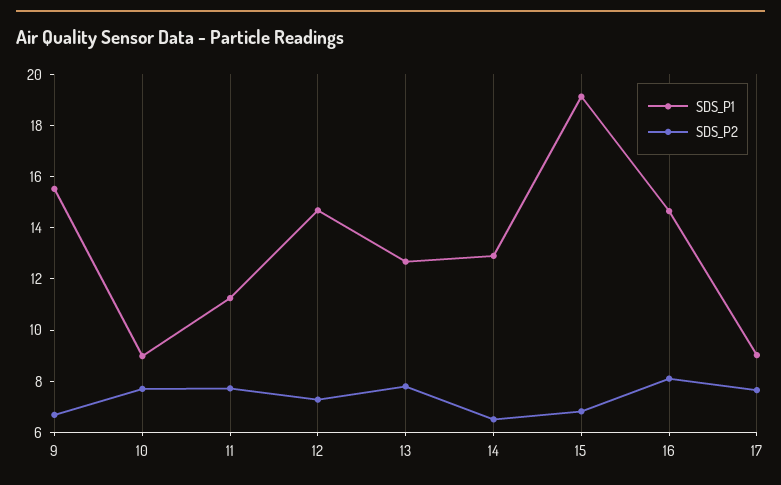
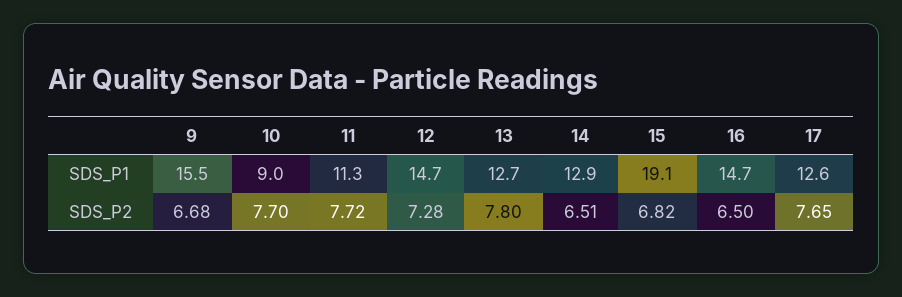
  {
    "SDS_P1": {
      "9": 15.5,
      "10": 9,
      "11": 11.3,
      "12": 14.7,
      "13": 12.7,
      "14": 12.9,
      "15": 19.1,
      "16": 14.7,
-     "17": 9
+     "17": 12.6
    },
    "SDS_P2": {
      "9": 6.68,
      "10": 7.7,
      "11": 7.72,
      "12": 7.28,
      "13": 7.8,
      "14": 6.51,
      "15": 6.82,
-     "16": 8,
+     "16": 6.5,
      "17": 7.65
    }
  }

